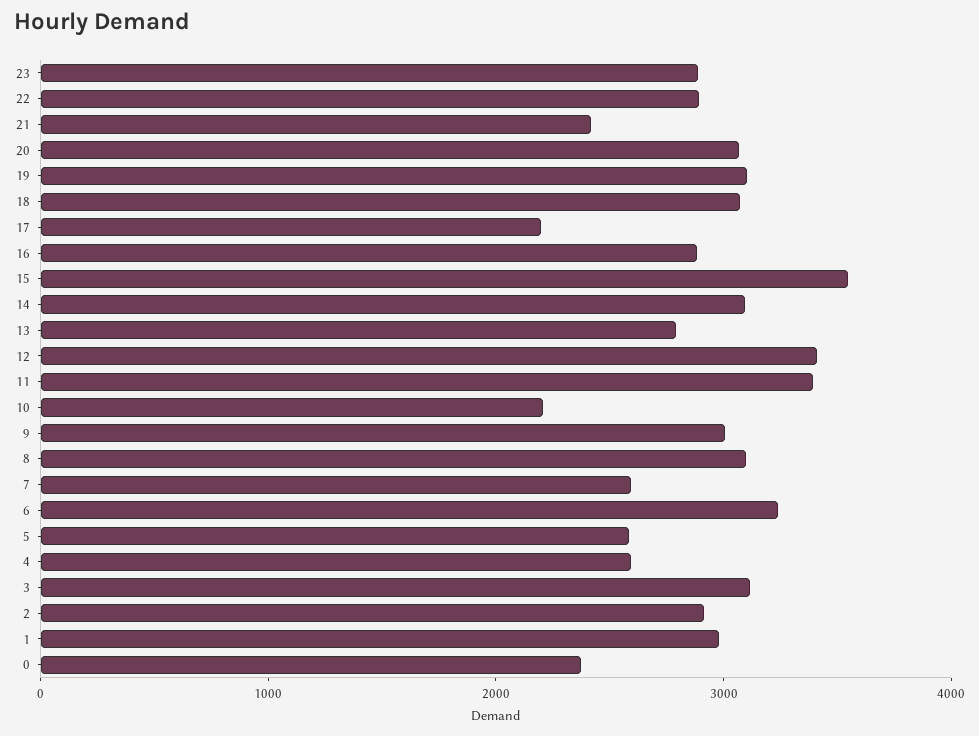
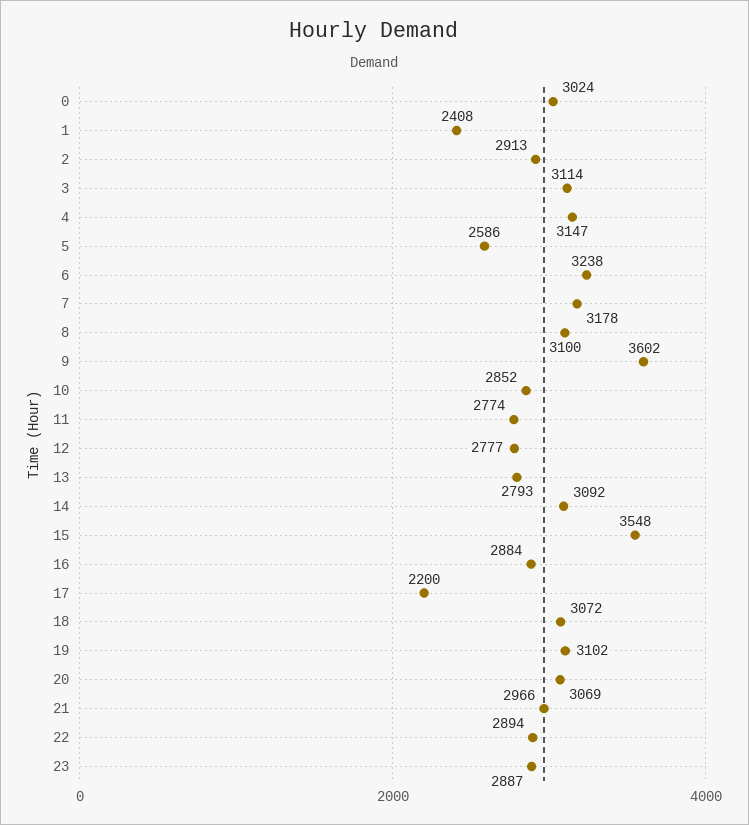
  {
    "23": 2887,
    "22": 2894,
-   "21": 2400,
+   "21": 2966,
    "20": 3069,
    "19": 3102,
    "18": 3072,
    "17": 2200,
    "16": 2884,
    "15": 3548,
    "14": 3092,
    "13": 2793,
-   "12": 3400,
+   "12": 2777,
-   "11": 3400,
+   "11": 2774,
-   "10": 2200,
+   "10": 2852,
-   "9": 3000,
+   "9": 3602,
    "8": 3100,
-   "7": 2600,
+   "7": 3178,
    "6": 3238,
    "5": 2586,
-   "4": 2600,
+   "4": 3147,
    "3": 3114,
    "2": 2913,
-   "1": 3000,
+   "1": 2408,
-   "0": 2400
+   "0": 3024
  }

